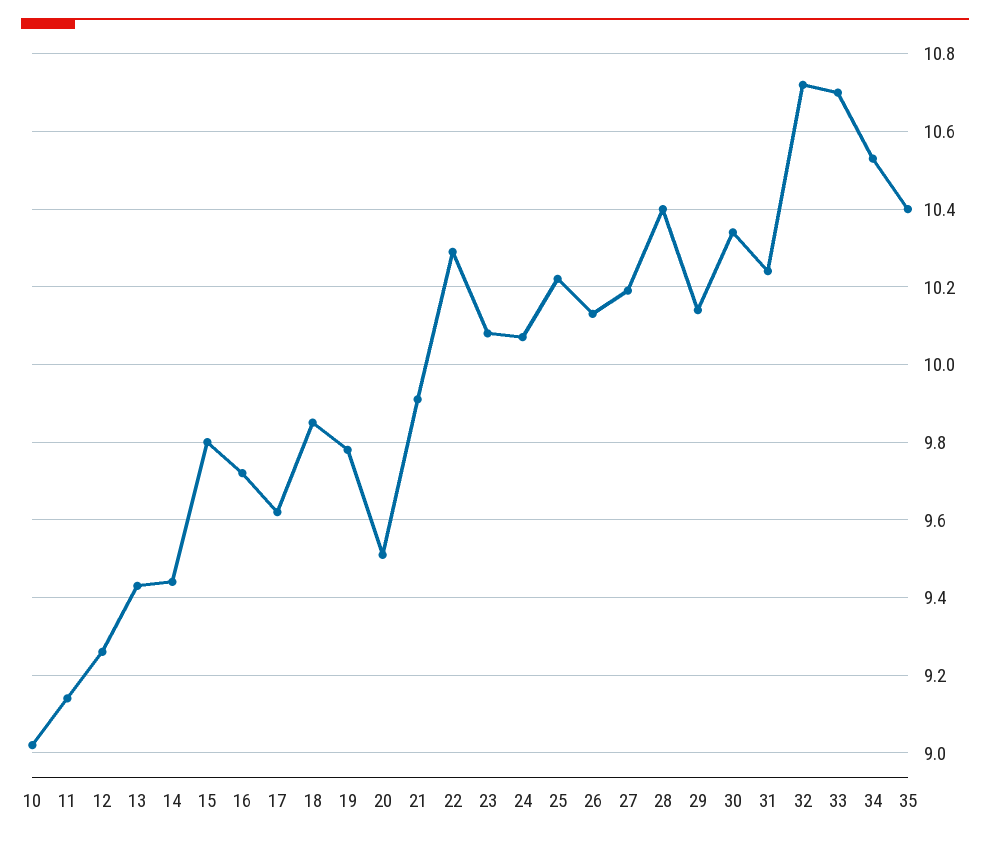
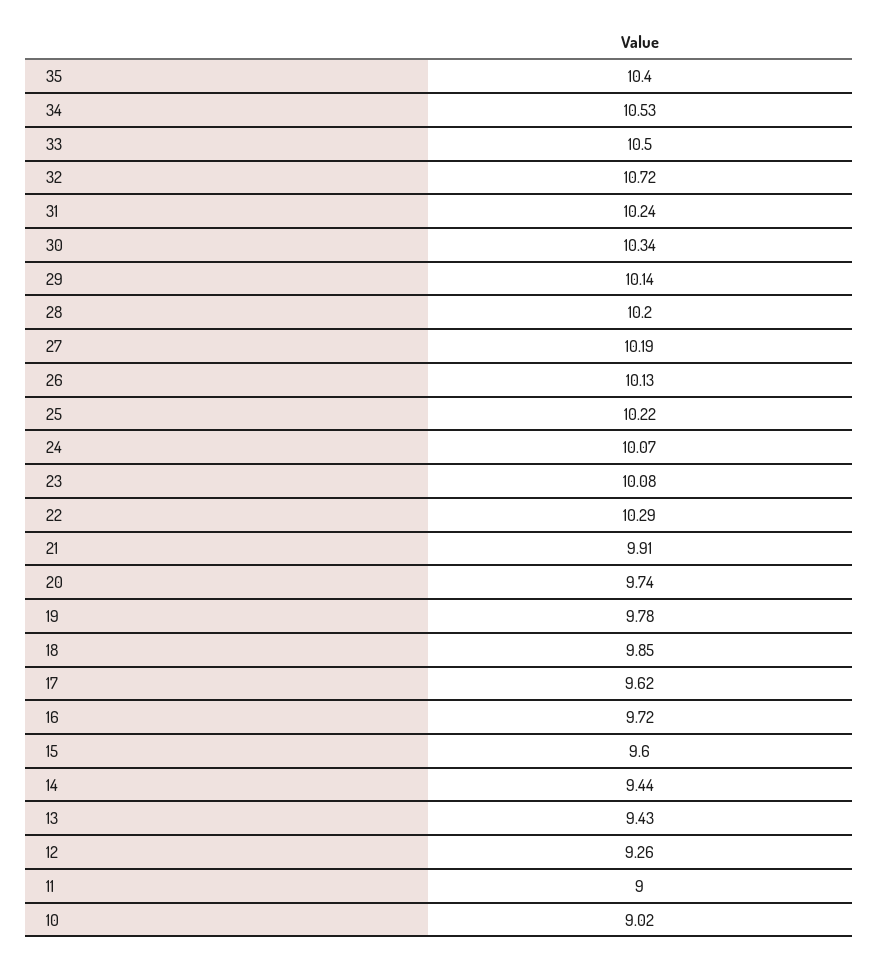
  {
    "10": 9.02,
-   "11": 9.15,
+   "11": 9,
    "12": 9.26,
    "13": 9.43,
    "14": 9.44,
-   "15": 9.8,
+   "15": 9.6,
    "16": 9.72,
    "17": 9.62,
    "18": 9.85,
    "19": 9.78,
-   "20": 9.5,
+   "20": 9.74,
    "21": 9.91,
    "22": 10.29,
    "23": 10.08,
    "24": 10.07,
    "25": 10.22,
    "26": 10.13,
    "27": 10.19,
-   "28": 10.4,
+   "28": 10.2,
    "29": 10.14,
    "30": 10.34,
    "31": 10.24,
    "32": 10.72,
-   "33": 10.7,
+   "33": 10.5,
    "34": 10.53,
    "35": 10.4
  }

